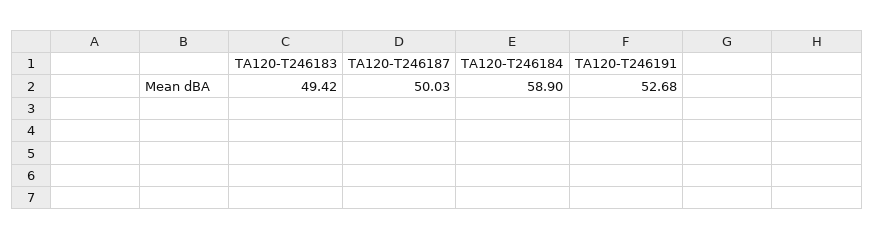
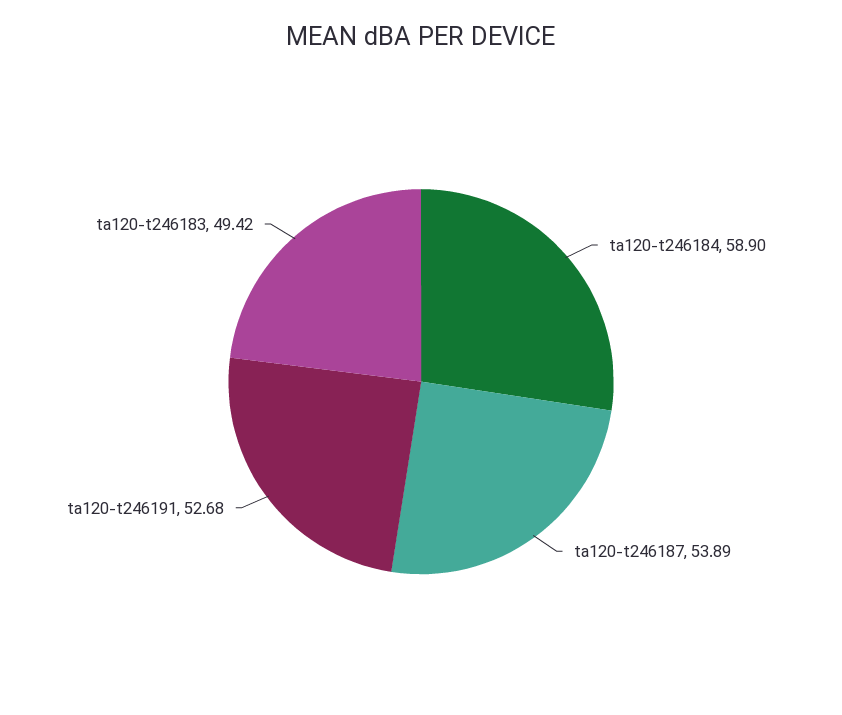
  {
    "TA120-T246183": 49.42,
-   "TA120-T246187": 50.03,
+   "TA120-T246187": 53.89,
    "TA120-T246184": 58.9,
    "TA120-T246191": 52.68
  }

